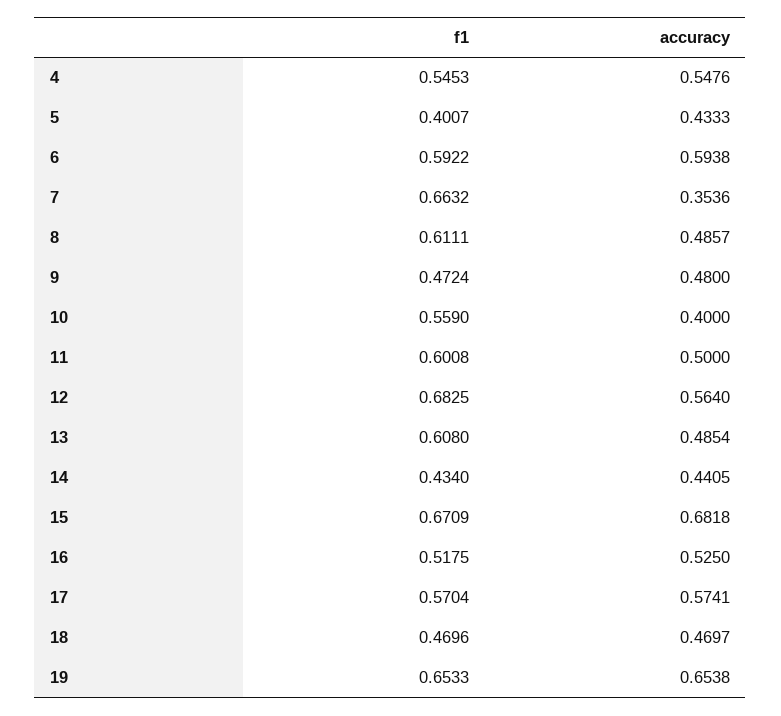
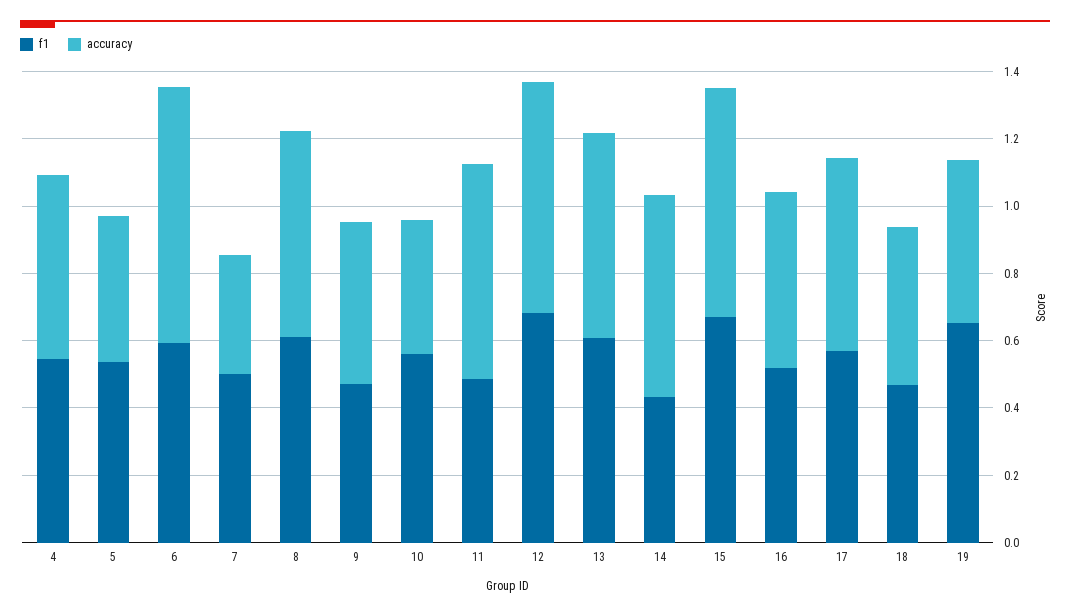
  {
    "f1": {
      "4": 0.5453,
-     "5": 0.4007,
+     "5": 0.55,
      "6": 0.5922,
-     "7": 0.6632,
+     "7": 0.5,
      "8": 0.6111,
      "9": 0.4724,
      "10": 0.559,
-     "11": 0.6008,
+     "11": 0.5,
      "12": 0.6825,
      "13": 0.608,
      "14": 0.434,
      "15": 0.6709,
      "16": 0.5175,
      "17": 0.5704,
      "18": 0.4696,
      "19": 0.6533
    },
    "accuracy": {
      "4": 0.5476,
      "5": 0.4333,
-     "6": 0.5938,
+     "6": 0.75,
      "7": 0.3536,
-     "8": 0.4857,
+     "8": 0.6,
      "9": 0.48,
      "10": 0.4,
-     "11": 0.5,
+     "11": 0.65,
-     "12": 0.564,
+     "12": 0.7,
-     "13": 0.4854,
+     "13": 0.6,
-     "14": 0.4405,
+     "14": 0.6,
      "15": 0.6818,
      "16": 0.525,
      "17": 0.5741,
      "18": 0.4697,
-     "19": 0.6538
+     "19": 0.5
    }
  }

